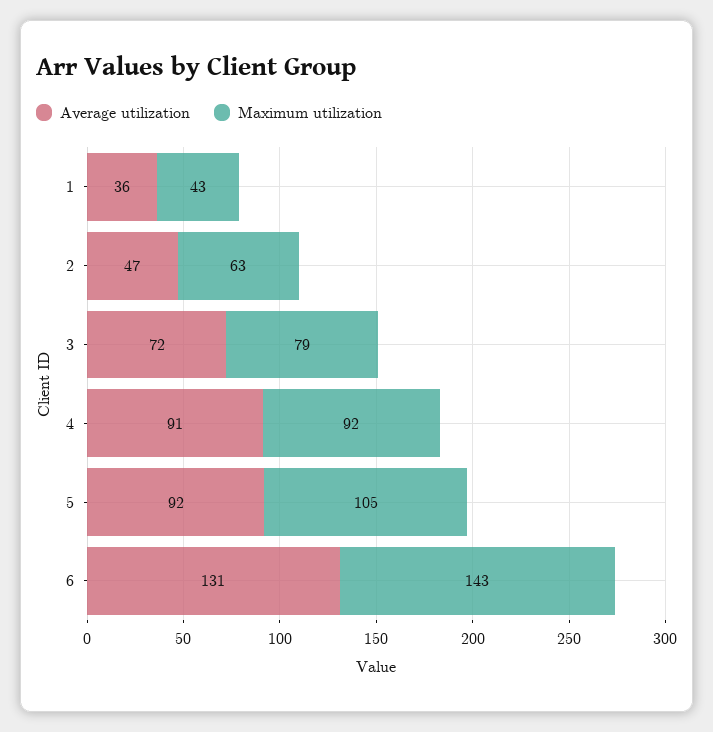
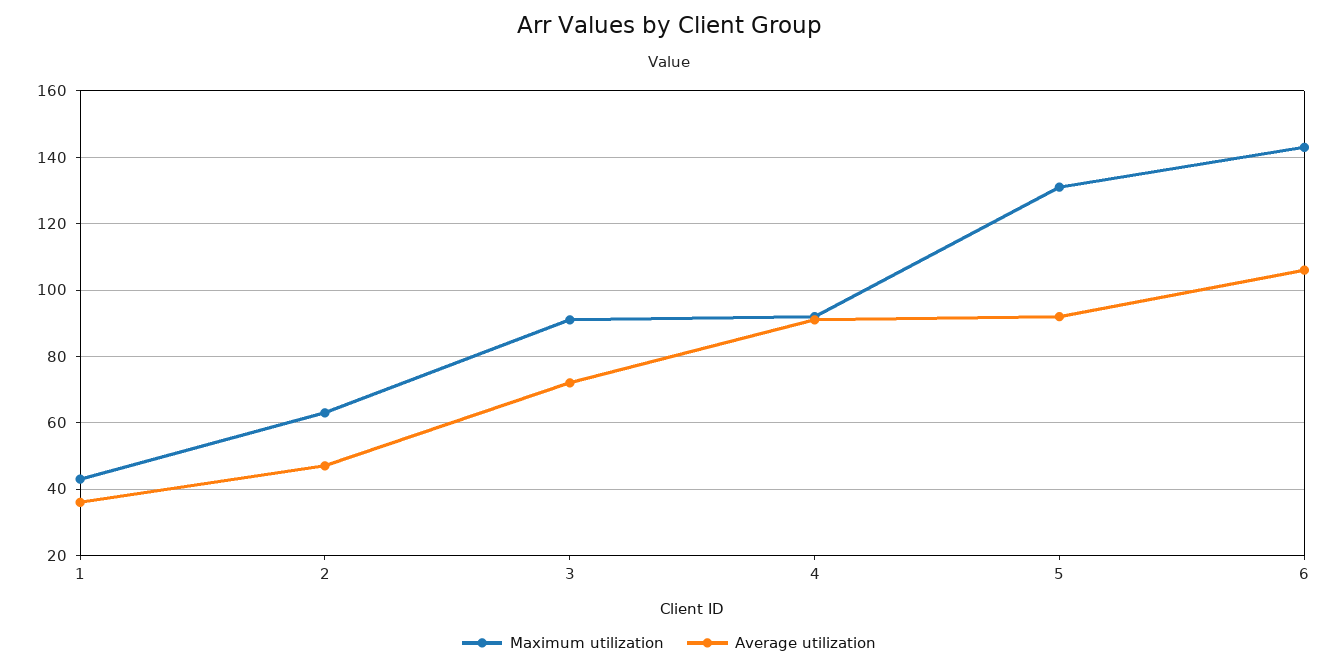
  {
    "Average utilization": {
      "1": 36,
      "2": 47,
      "3": 72,
      "4": 91,
      "5": 92,
-     "6": 131
+     "6": 105
    },
    "Maximum utilization": {
      "1": 43,
      "2": 63,
-     "3": 79,
+     "3": 90,
      "4": 92,
-     "5": 105,
+     "5": 130,
      "6": 143
    }
  }

